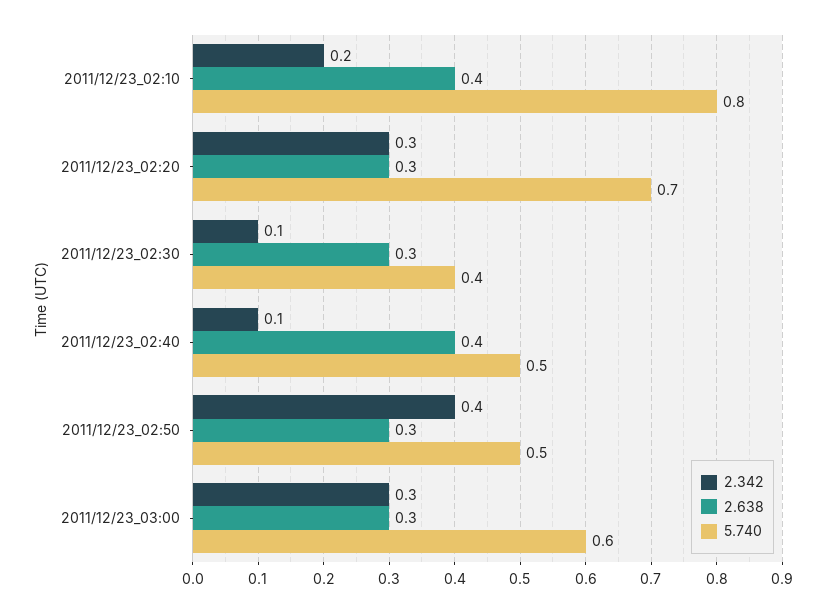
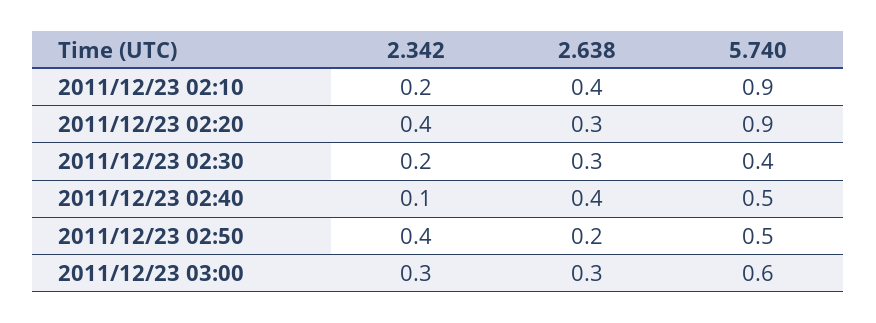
  {
    "2.342": {
      "2011/12/23_02:10": 0.2,
-     "2011/12/23_02:20": 0.3,
+     "2011/12/23_02:20": 0.4,
-     "2011/12/23_02:30": 0.1,
+     "2011/12/23_02:30": 0.2,
      "2011/12/23_02:40": 0.1,
      "2011/12/23_02:50": 0.4,
      "2011/12/23_03:00": 0.3
    },
    "2.638": {
      "2011/12/23_02:10": 0.4,
      "2011/12/23_02:20": 0.3,
      "2011/12/23_02:30": 0.3,
      "2011/12/23_02:40": 0.4,
-     "2011/12/23_02:50": 0.3,
+     "2011/12/23_02:50": 0.2,
      "2011/12/23_03:00": 0.3
    },
    "5.740": {
-     "2011/12/23_02:10": 0.8,
+     "2011/12/23_02:10": 0.9,
-     "2011/12/23_02:20": 0.7,
+     "2011/12/23_02:20": 0.9,
      "2011/12/23_02:30": 0.4,
      "2011/12/23_02:40": 0.5,
      "2011/12/23_02:50": 0.5,
      "2011/12/23_03:00": 0.6
    }
  }

